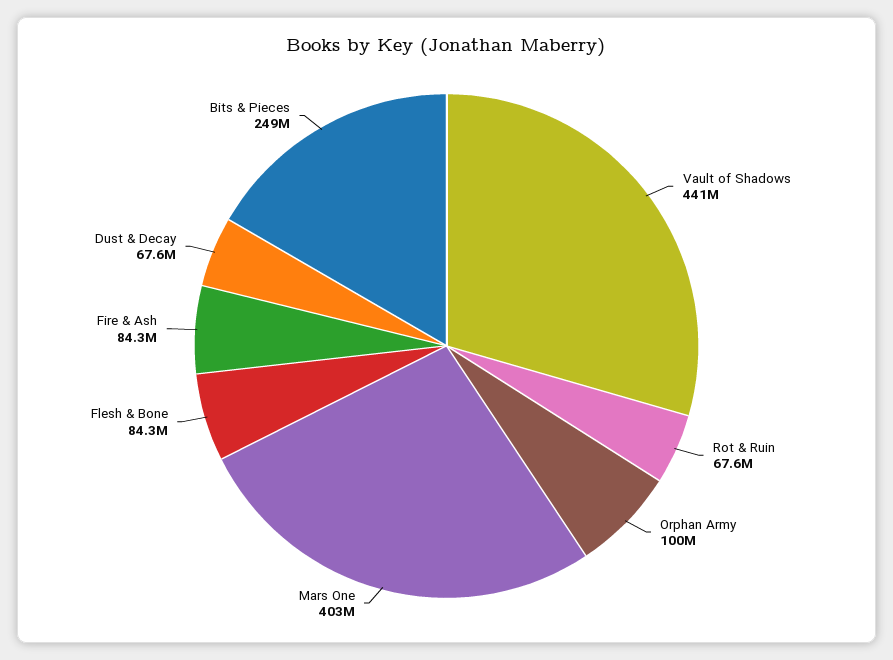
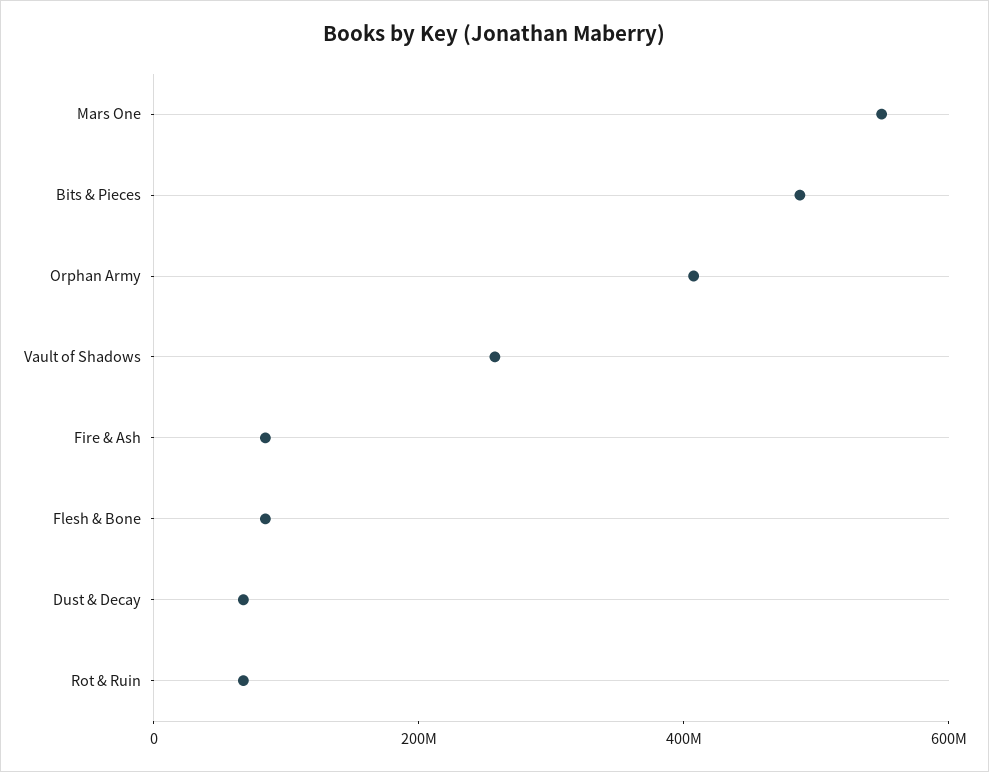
  {
-   "Vault of Shadows": 441000000,
+   "Vault of Shadows": 250000000,
    "Rot & Ruin": 67600000,
-   "Orphan Army": 100000000,
+   "Orphan Army": 400000000,
-   "Mars One": 403000000,
+   "Mars One": 550000000,
    "Flesh & Bone": 84300000,
    "Fire & Ash": 84300000,
    "Dust & Decay": 67600000,
-   "Bits & Pieces": 249000000
+   "Bits & Pieces": 500000000
  }

